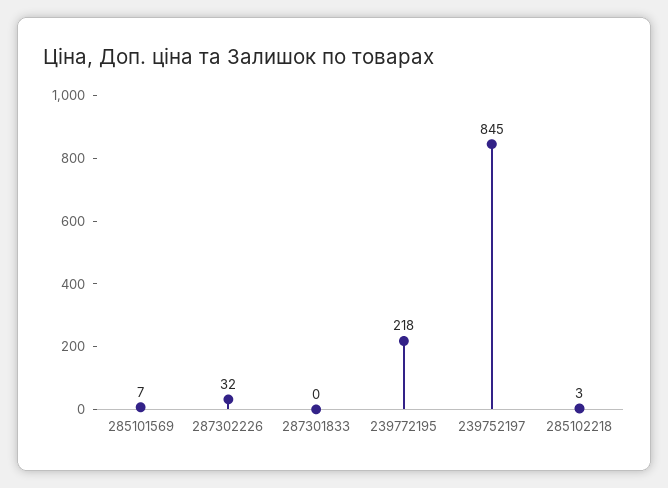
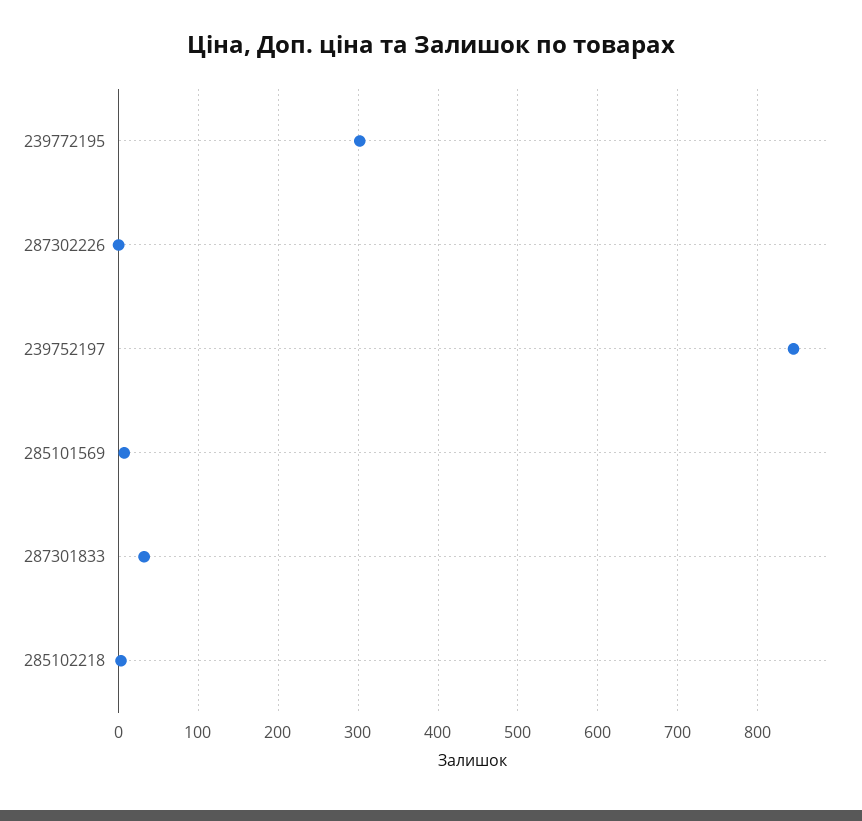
  {
    "285101569": 7,
-   "287302226": 32,
+   "287302226": 0,
-   "287301833": 0,
+   "287301833": 30,
-   "239772195": 218,
+   "239772195": 300,
    "239752197": 845,
    "285102218": 3
  }

